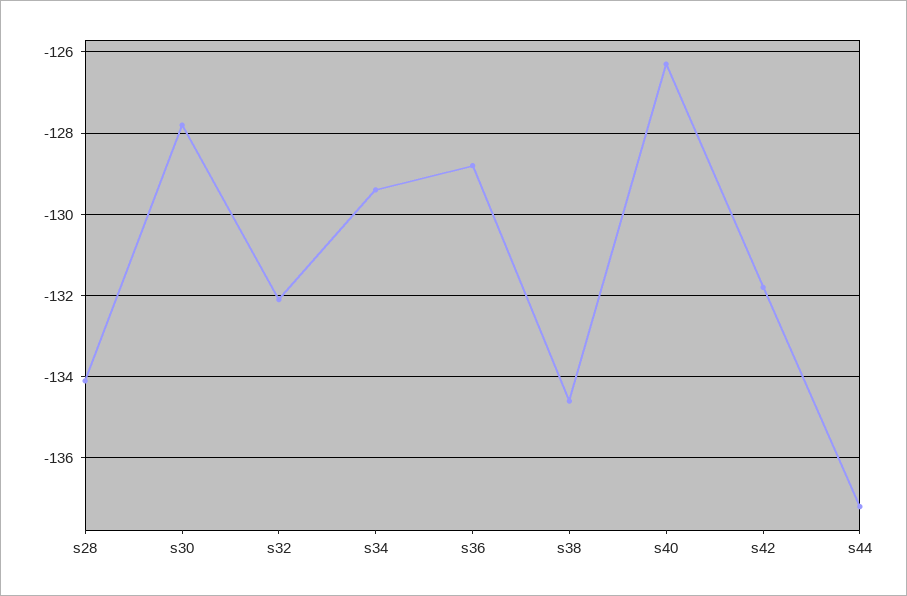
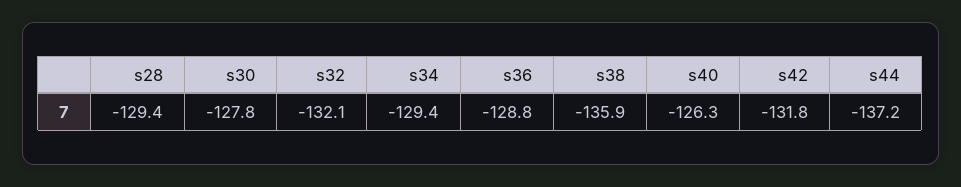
  {
-   "s28": -134,
+   "s28": -129.4,
    "s30": -127.8,
    "s32": -132.1,
    "s34": -129.4,
    "s36": -128.8,
-   "s38": -134.5,
+   "s38": -135.9,
    "s40": -126.3,
    "s42": -131.8,
    "s44": -137.2
  }

